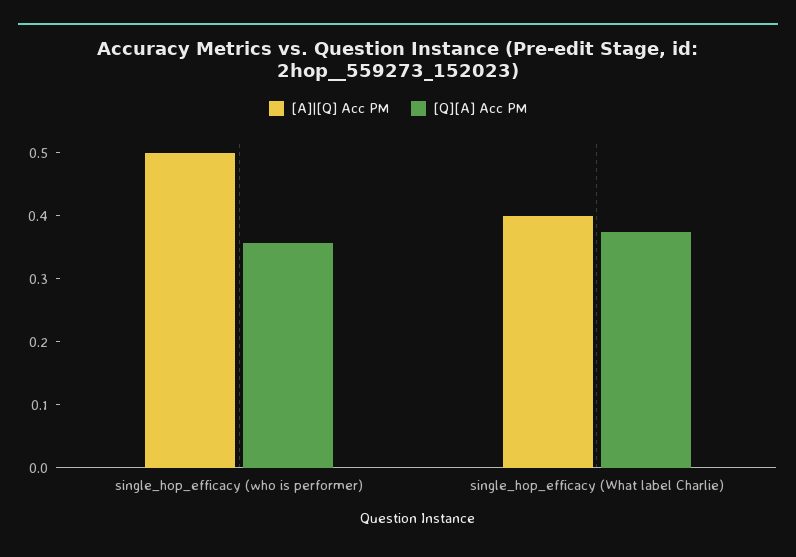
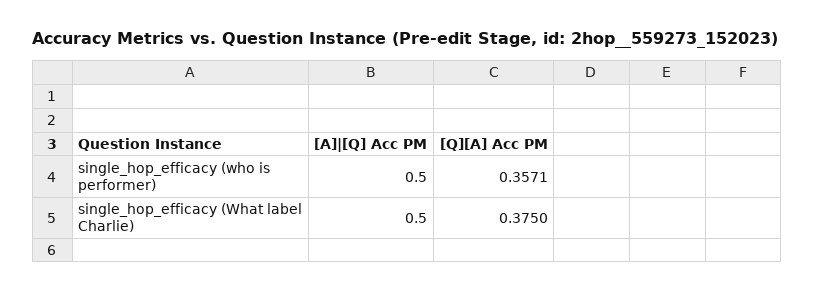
  {
    "[A]|[Q] Acc PM": {
      "single_hop_efficacy (who is performer)": 0.5,
-     "single_hop_efficacy (What label Charlie)": 0.4
+     "single_hop_efficacy (What label Charlie)": 0.5
    },
    "[Q][A] Acc PM": {
      "single_hop_efficacy (who is performer)": 0.3571,
      "single_hop_efficacy (What label Charlie)": 0.375
    }
  }

